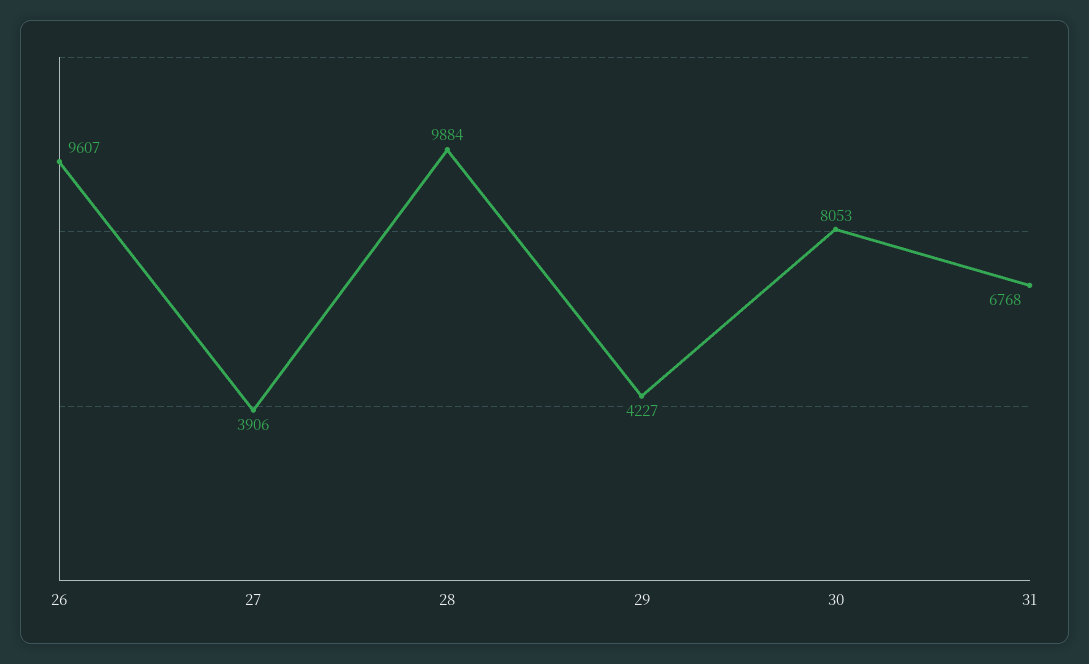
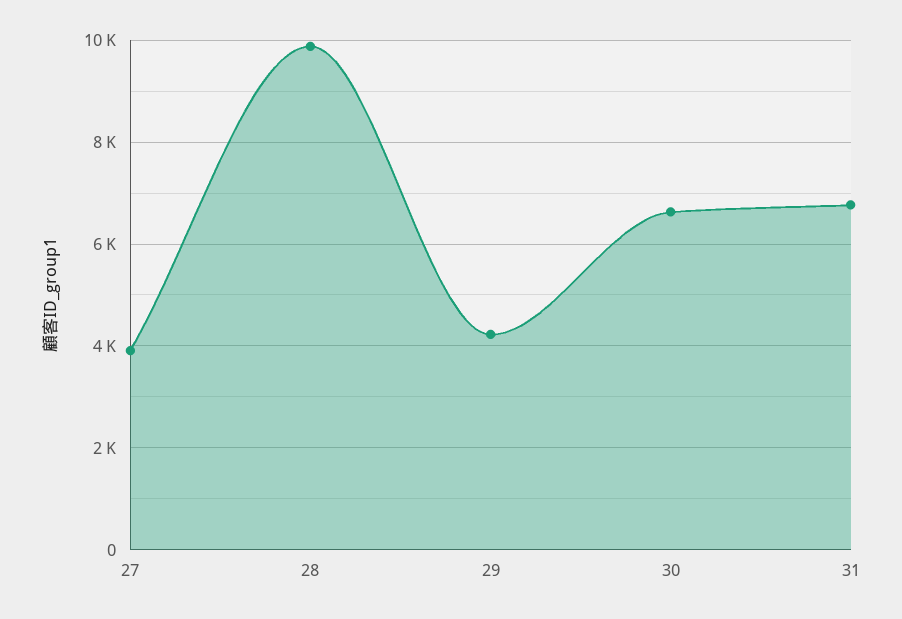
  {
-   "26": 9607,
    "27": 3906,
    "28": 9884,
    "29": 4227,
-   "30": 8053,
+   "30": 6600,
    "31": 6768
  }

